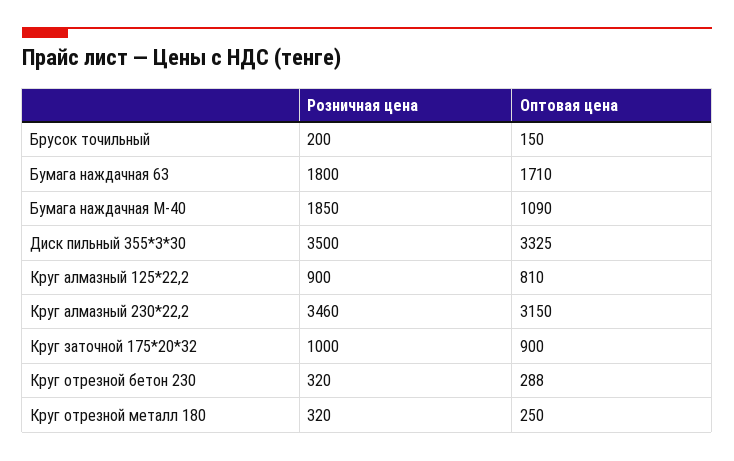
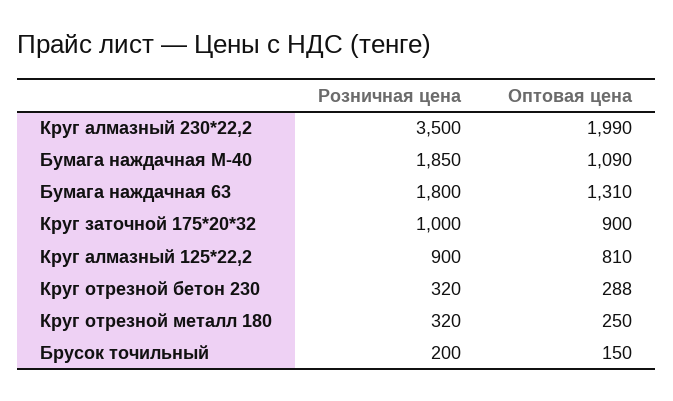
  {
    "Розничная цена": {
      "Брусок точильный": 200,
      "Бумага наждачная 63": 1800,
      "Бумага наждачная М-40": 1850,
-     "Диск пильный 355*3*30": 3500,
      "Круг алмазный 125*22,2": 900,
-     "Круг алмазный 230*22,2": 3460,
+     "Круг алмазный 230*22,2": 3500,
      "Круг заточной 175*20*32": 1000,
      "Круг отрезной бетон 230": 320,
      "Круг отрезной металл 180": 320
    },
    "Оптовая цена": {
      "Брусок точильный": 150,
-     "Бумага наждачная 63": 1710,
+     "Бумага наждачная 63": 1310,
      "Бумага наждачная М-40": 1090,
-     "Диск пильный 355*3*30": 3325,
      "Круг алмазный 125*22,2": 810,
-     "Круг алмазный 230*22,2": 3150,
+     "Круг алмазный 230*22,2": 1990,
      "Круг заточной 175*20*32": 900,
      "Круг отрезной бетон 230": 288,
      "Круг отрезной металл 180": 250
    }
  }

